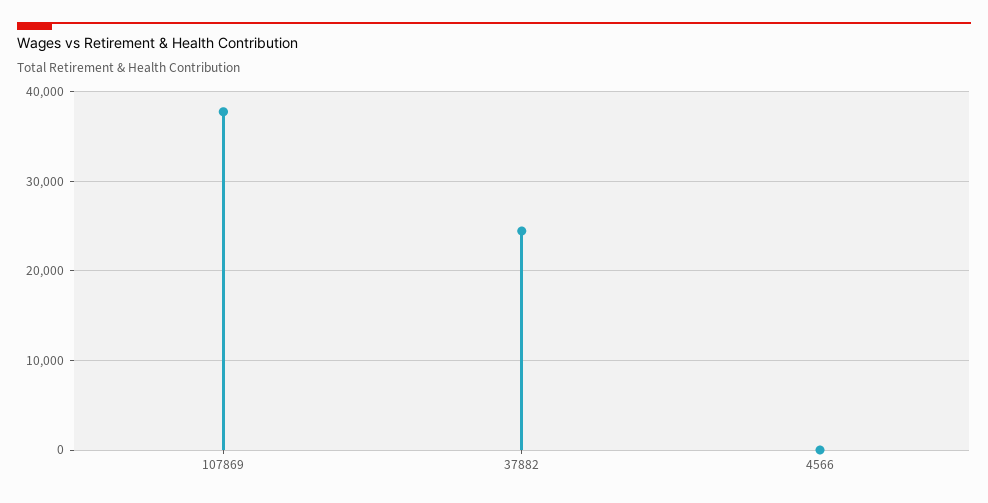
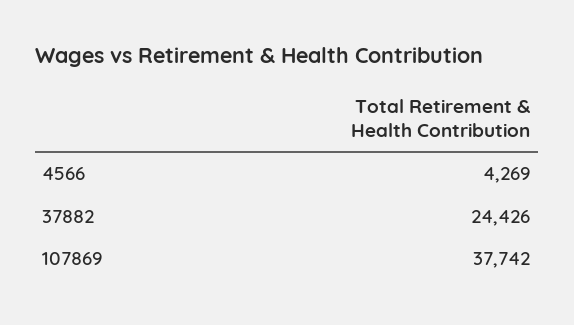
  {
    "107869": 37742,
    "37882": 24426,
-   "4566": 0
+   "4566": 4269
  }

